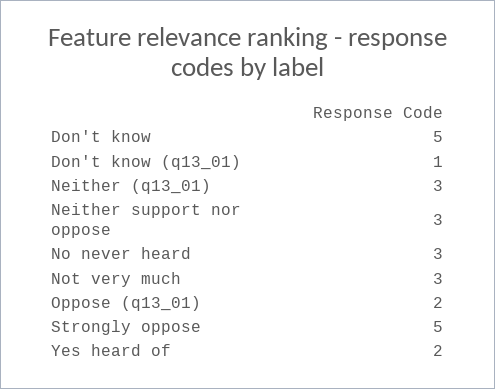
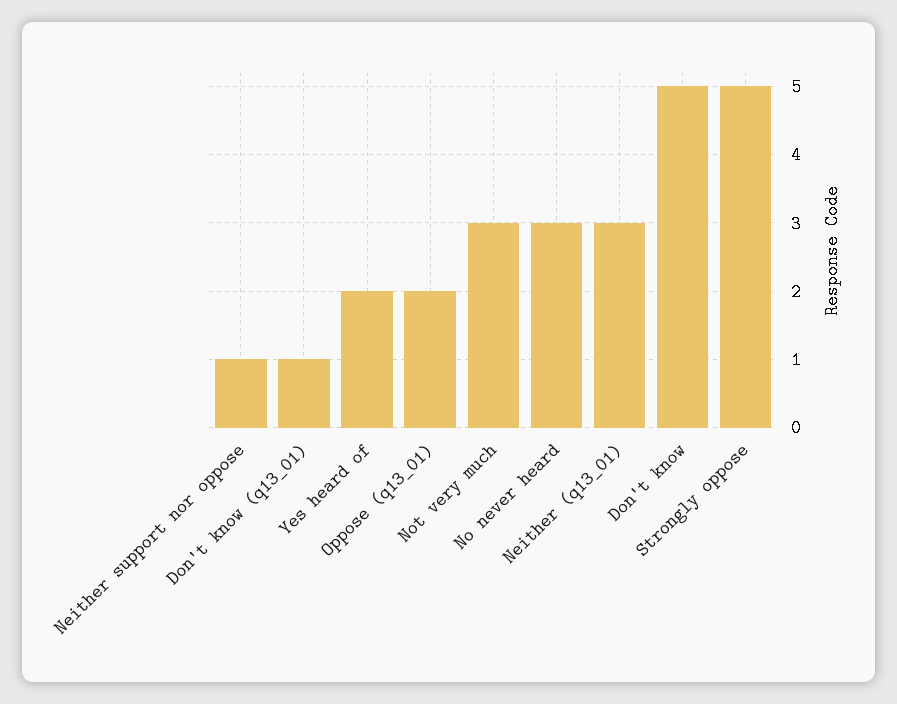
  {
    "Don't know": 5,
    "Don't know (q13_01)": 1,
    "Neither (q13_01)": 3,
-   "Neither support nor oppose": 3,
+   "Neither support nor oppose": 1,
    "No never heard": 3,
    "Not very much": 3,
    "Oppose (q13_01)": 2,
    "Strongly oppose": 5,
    "Yes heard of": 2
  }

